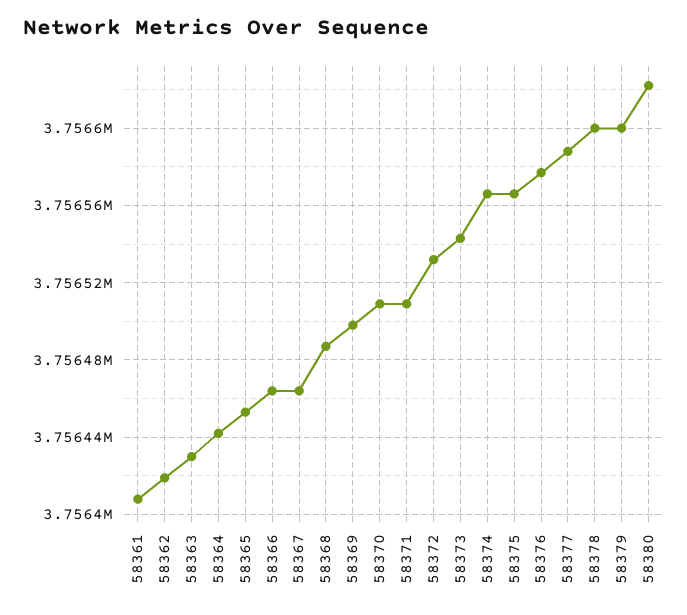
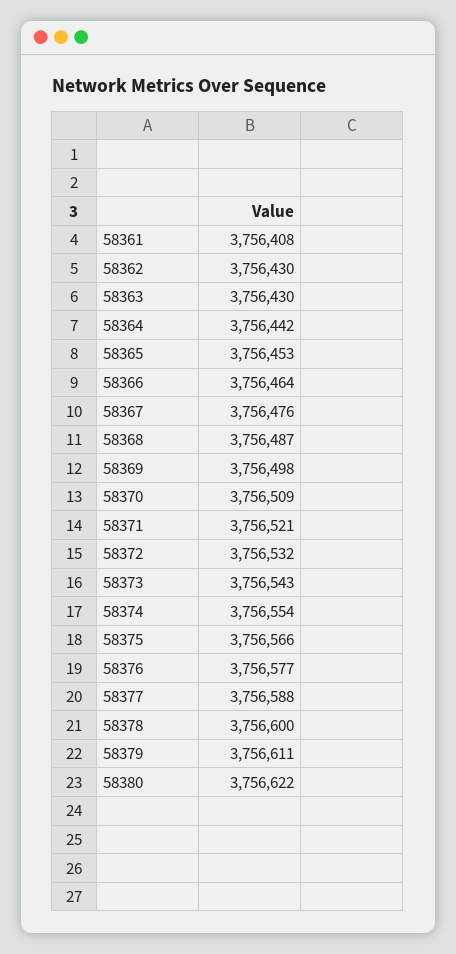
  {
    "58361": 3756408,
-   "58362": 3756420,
+   "58362": 3756430,
    "58363": 3756430,
    "58364": 3756442,
    "58365": 3756453,
    "58366": 3756464,
-   "58367": 3756465,
+   "58367": 3756476,
    "58368": 3756487,
    "58369": 3756498,
    "58370": 3756509,
-   "58371": 3756510,
+   "58371": 3756521,
    "58372": 3756532,
    "58373": 3756543,
-   "58374": 3756565,
+   "58374": 3756554,
    "58375": 3756566,
    "58376": 3756577,
    "58377": 3756588,
    "58378": 3756600,
-   "58379": 3756600,
+   "58379": 3756611,
    "58380": 3756622
  }

